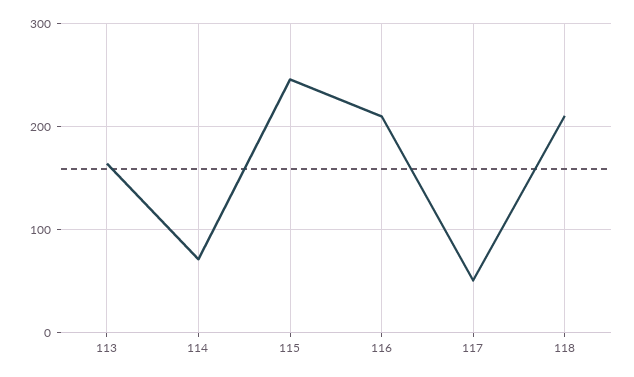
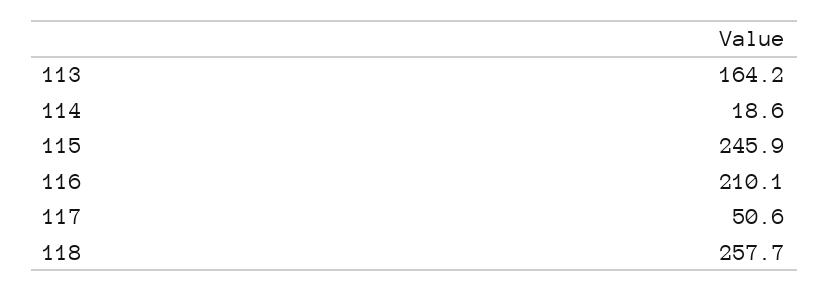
  {
    "113": 164.2,
-   "114": 70,
+   "114": 18.6,
    "115": 245.9,
    "116": 210.1,
    "117": 50.6,
-   "118": 210
+   "118": 257.7
  }

